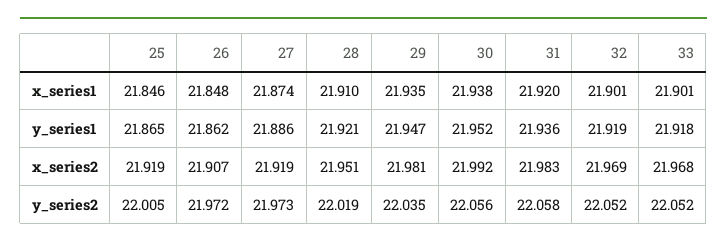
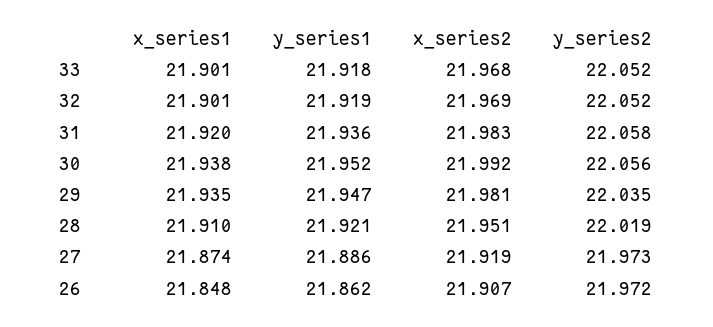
  {
-   "25": {
-     "x_series1": 21.846,
-     "y_series1": 21.865,
-     "x_series2": 21.919,
-     "y_series2": 22.005
-   },
    "26": {
      "x_series1": 21.848,
      "y_series1": 21.862,
      "x_series2": 21.907,
      "y_series2": 21.972
    },
    "27": {
      "x_series1": 21.874,
      "y_series1": 21.886,
      "x_series2": 21.919,
      "y_series2": 21.973
    },
    "28": {
      "x_series1": 21.91,
      "y_series1": 21.921,
      "x_series2": 21.951,
      "y_series2": 22.019
    },
    "29": {
      "x_series1": 21.935,
      "y_series1": 21.947,
      "x_series2": 21.981,
      "y_series2": 22.035
    },
    "30": {
      "x_series1": 21.938,
      "y_series1": 21.952,
      "x_series2": 21.992,
      "y_series2": 22.056
    },
    "31": {
      "x_series1": 21.92,
      "y_series1": 21.936,
      "x_series2": 21.983,
      "y_series2": 22.058
    },
    "32": {
      "x_series1": 21.901,
      "y_series1": 21.919,
      "x_series2": 21.969,
      "y_series2": 22.052
    },
    "33": {
      "x_series1": 21.901,
      "y_series1": 21.918,
      "x_series2": 21.968,
      "y_series2": 22.052
    }
  }

